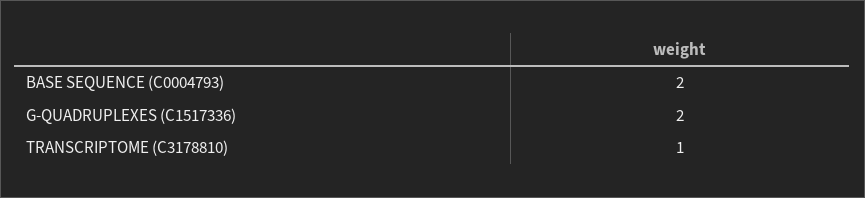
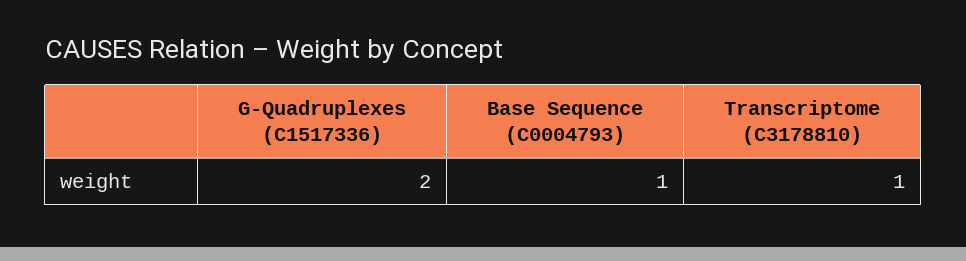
  {
-   "BASE SEQUENCE (C0004793)": 2,
+   "BASE SEQUENCE (C0004793)": 1,
    "G-QUADRUPLEXES (C1517336)": 2,
    "TRANSCRIPTOME (C3178810)": 1
  }

